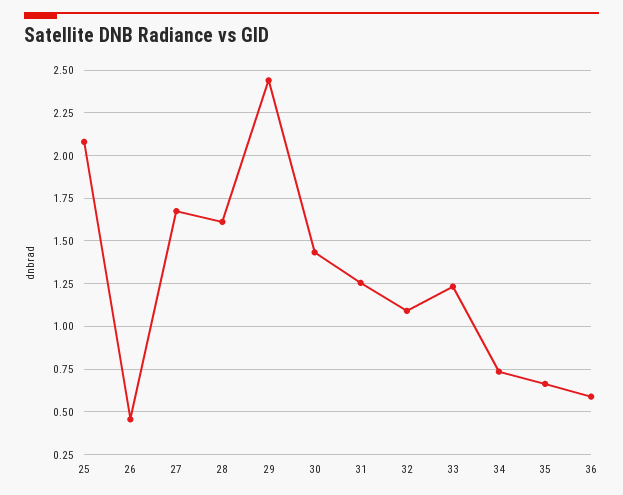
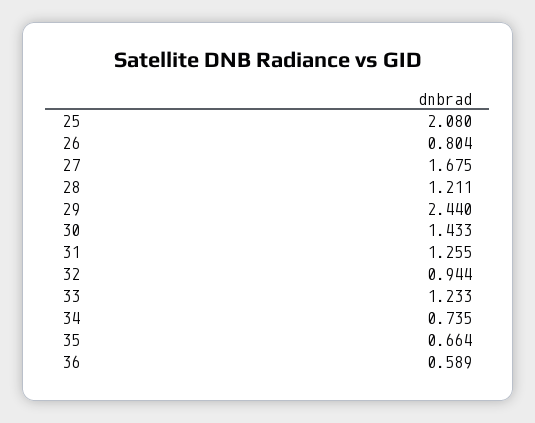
  {
    "25": 2.08,
-   "26": 0.45,
+   "26": 0.804,
    "27": 1.675,
-   "28": 1.6,
+   "28": 1.211,
    "29": 2.44,
    "30": 1.433,
    "31": 1.255,
-   "32": 1.1,
+   "32": 0.944,
    "33": 1.233,
    "34": 0.735,
    "35": 0.664,
    "36": 0.589
  }

